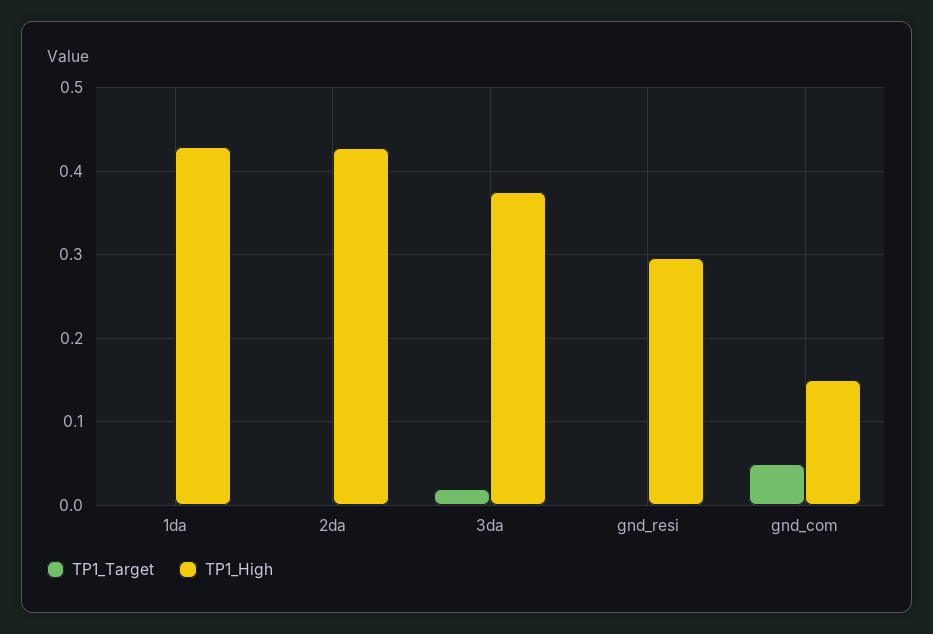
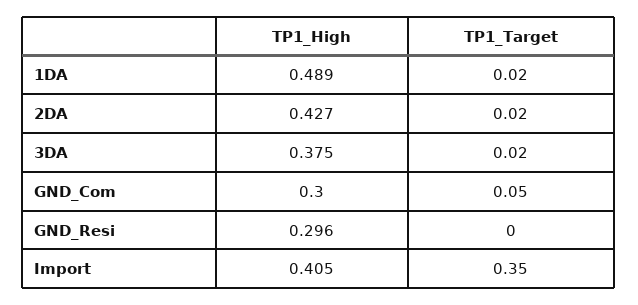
  {
    "TP1_Target": {
-     "1da": 0,
+     "1da": 0.02,
-     "2da": 0,
+     "2da": 0.02,
      "3da": 0.02,
      "gnd_resi": 0,
-     "gnd_com": 0.05
+     "gnd_com": 0.05,
+     "Import": 0.35
    },
    "TP1_High": {
-     "1da": 0.43,
+     "1da": 0.489,
      "2da": 0.427,
      "3da": 0.375,
      "gnd_resi": 0.296,
-     "gnd_com": 0.15
+     "gnd_com": 0.3,
+     "Import": 0.405
    }
  }

